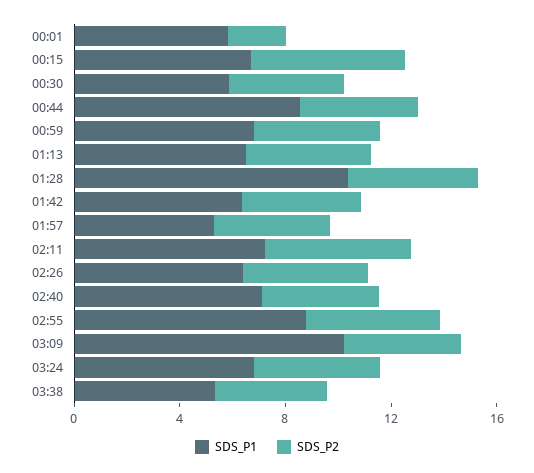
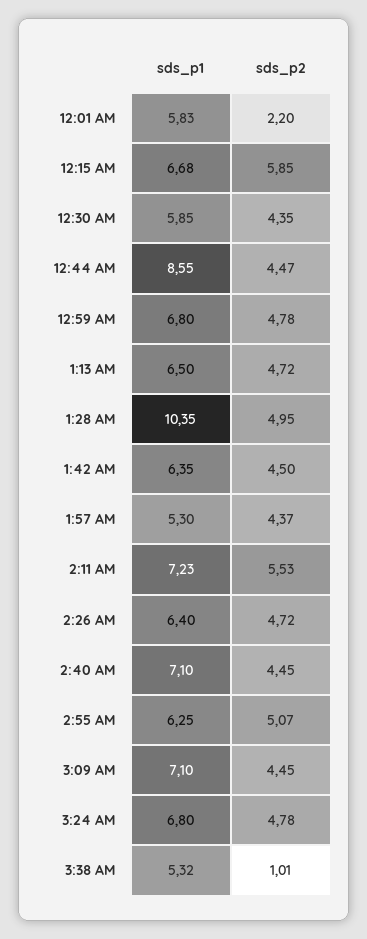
  {
    "SDS_P1": {
      "00:01": 5.83,
      "00:15": 6.68,
      "00:30": 5.85,
      "00:44": 8.55,
      "00:59": 6.8,
      "01:13": 6.5,
      "01:28": 10.35,
      "01:42": 6.35,
      "01:57": 5.3,
      "02:11": 7.23,
      "02:26": 6.4,
      "02:40": 7.1,
-     "02:55": 9,
+     "02:55": 6.25,
-     "03:09": 10,
+     "03:09": 7.1,
      "03:24": 6.8,
      "03:38": 5.32
    },
    "SDS_P2": {
      "00:01": 2.2,
      "00:15": 5.85,
      "00:30": 4.35,
      "00:44": 4.47,
      "00:59": 4.78,
      "01:13": 4.72,
      "01:28": 4.95,
      "01:42": 4.5,
      "01:57": 4.37,
      "02:11": 5.53,
      "02:26": 4.72,
      "02:40": 4.45,
      "02:55": 5.07,
      "03:09": 4.45,
      "03:24": 4.78,
-     "03:38": 4
+     "03:38": 1.01
    }
  }

